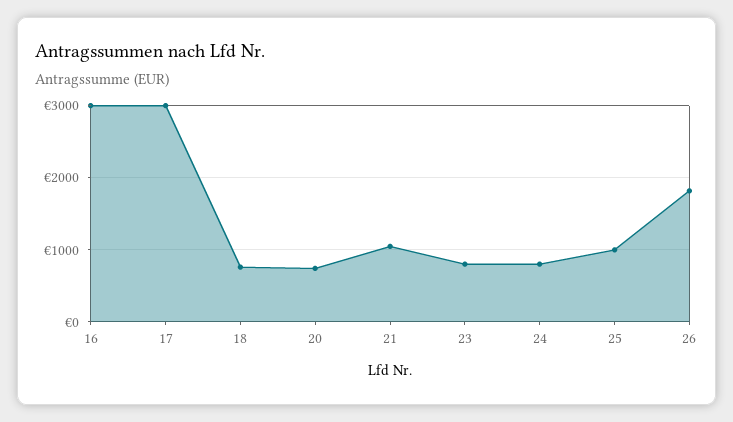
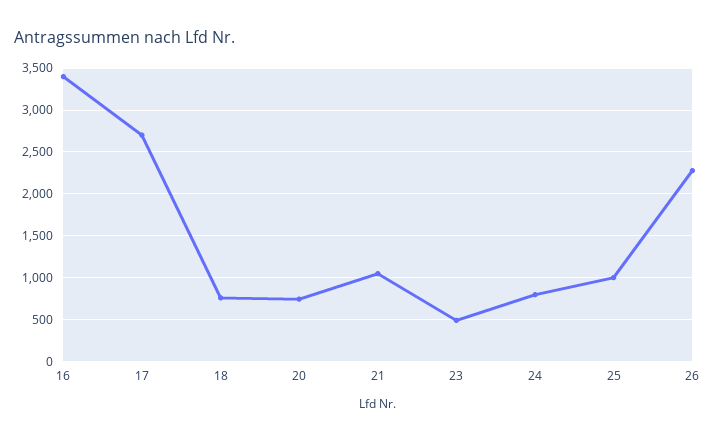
  {
-   "16": 3000,
+   "16": 3400,
-   "17": 3000,
+   "17": 2700,
    "18": 800,
    "20": 700,
    "21": 1000,
-   "23": 800,
+   "23": 500,
    "24": 800,
    "25": 1000,
-   "26": 1800
+   "26": 2300
  }

